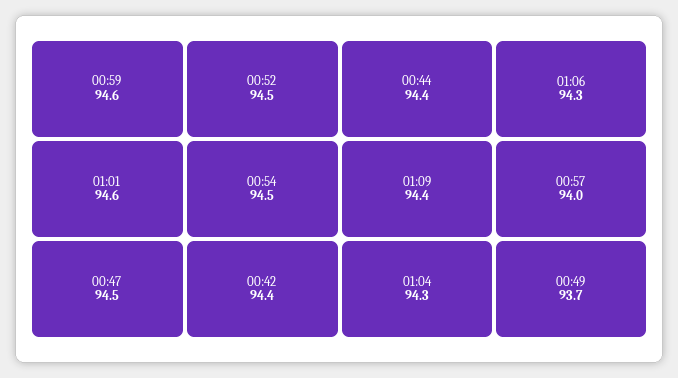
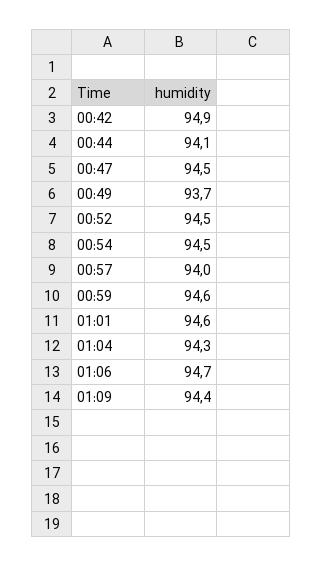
  {
    "00:59": 94.6,
    "01:01": 94.6,
    "00:47": 94.5,
    "00:52": 94.5,
    "00:54": 94.5,
-   "00:42": 94.4,
+   "00:42": 94.9,
-   "00:44": 94.4,
+   "00:44": 94.1,
    "01:09": 94.4,
    "01:04": 94.3,
-   "01:06": 94.3,
+   "01:06": 94.7,
    "00:57": 94,
    "00:49": 93.7
  }

